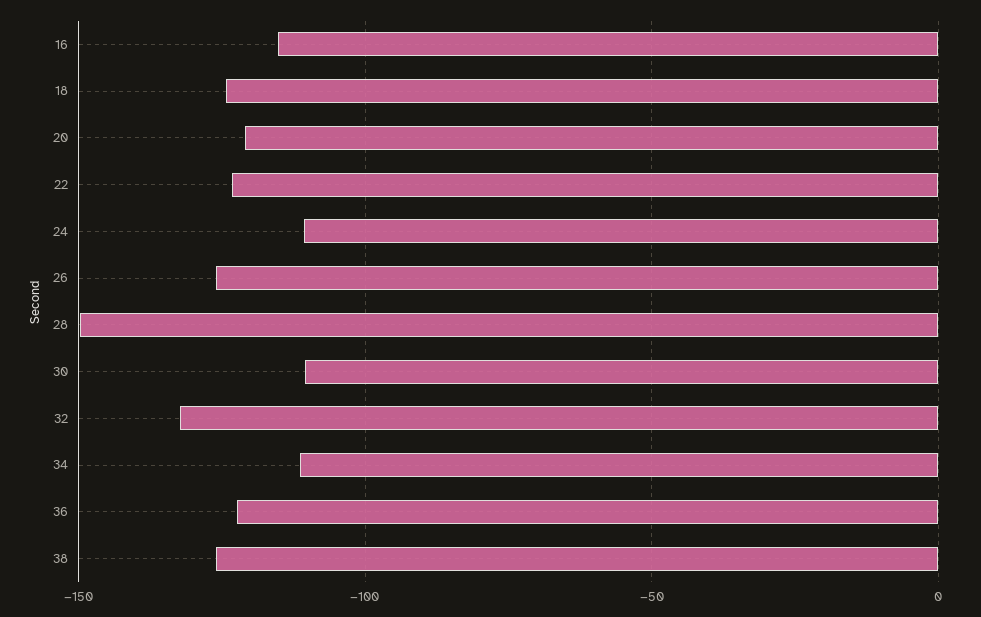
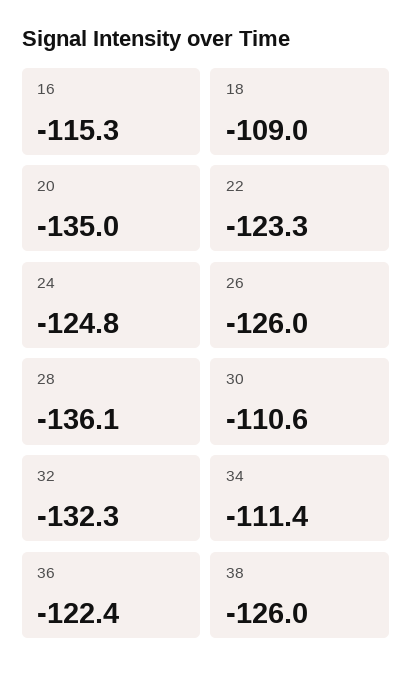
  {
    "16": -115.3,
-   "18": -125,
+   "18": -109,
-   "20": -120,
+   "20": -135,
    "22": -123.3,
-   "24": -110,
+   "24": -124.8,
    "26": -126,
-   "28": -150,
+   "28": -136.1,
    "30": -110.6,
    "32": -132.3,
    "34": -111.4,
    "36": -122.4,
    "38": -126
  }

